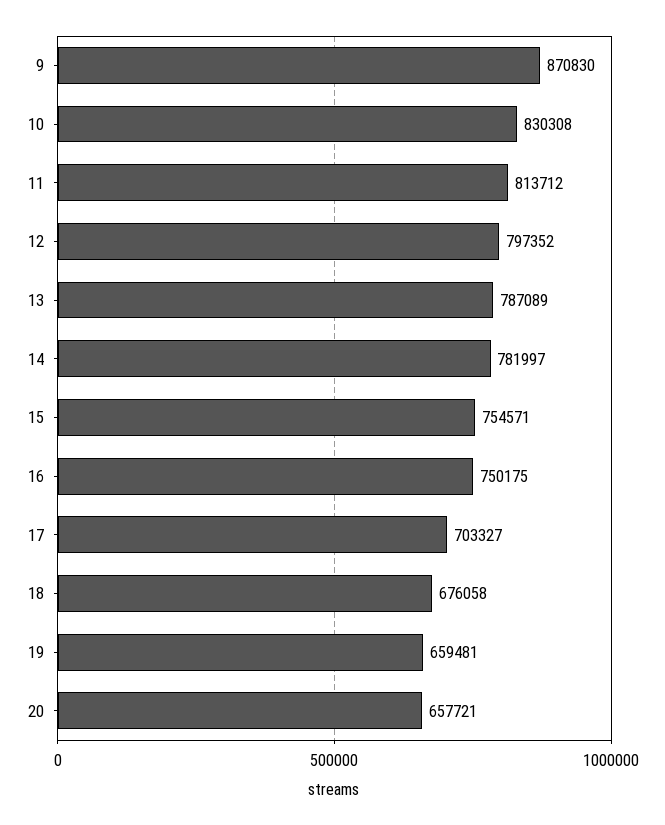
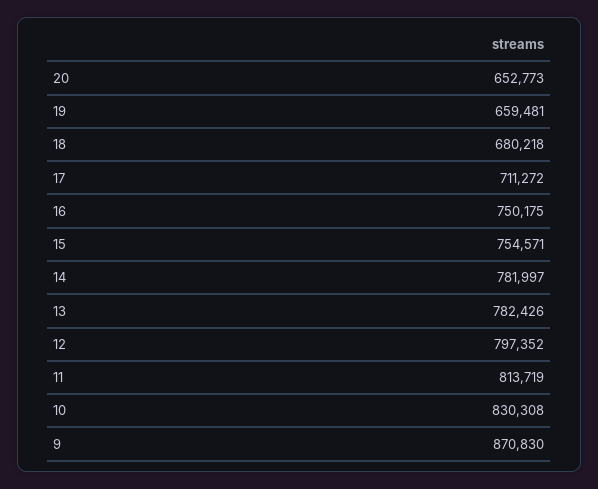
  {
    "9": 870830,
    "10": 830308,
-   "11": 813712,
+   "11": 813719,
    "12": 797352,
-   "13": 787089,
+   "13": 782426,
    "14": 781997,
    "15": 754571,
    "16": 750175,
-   "17": 703327,
+   "17": 711272,
-   "18": 676058,
+   "18": 680218,
    "19": 659481,
-   "20": 657721
+   "20": 652773
  }

